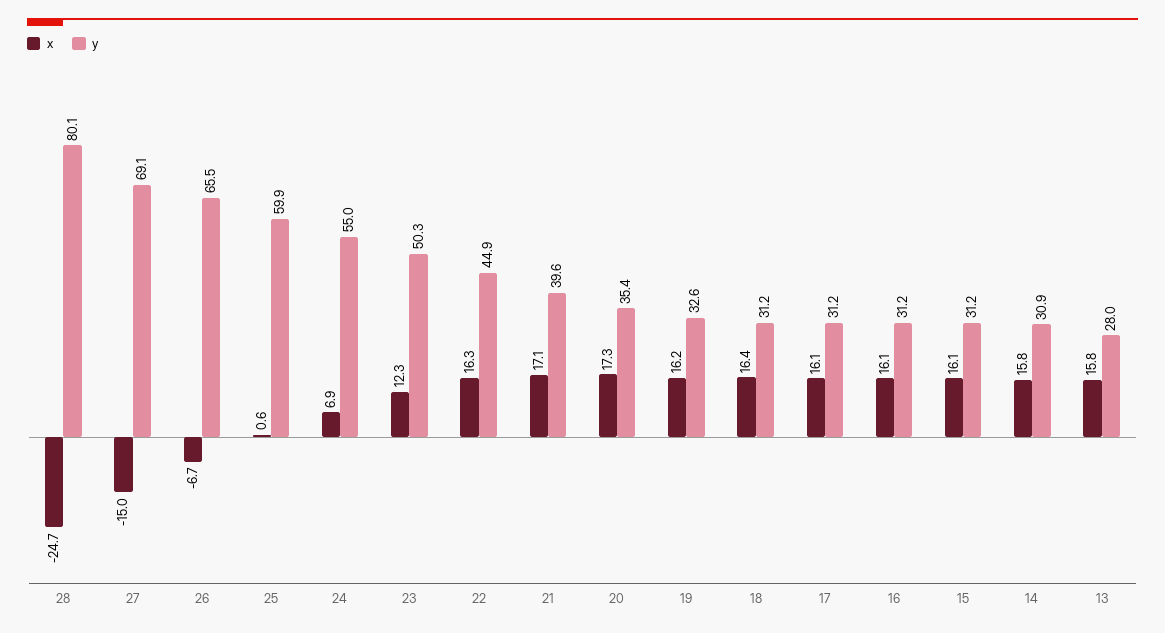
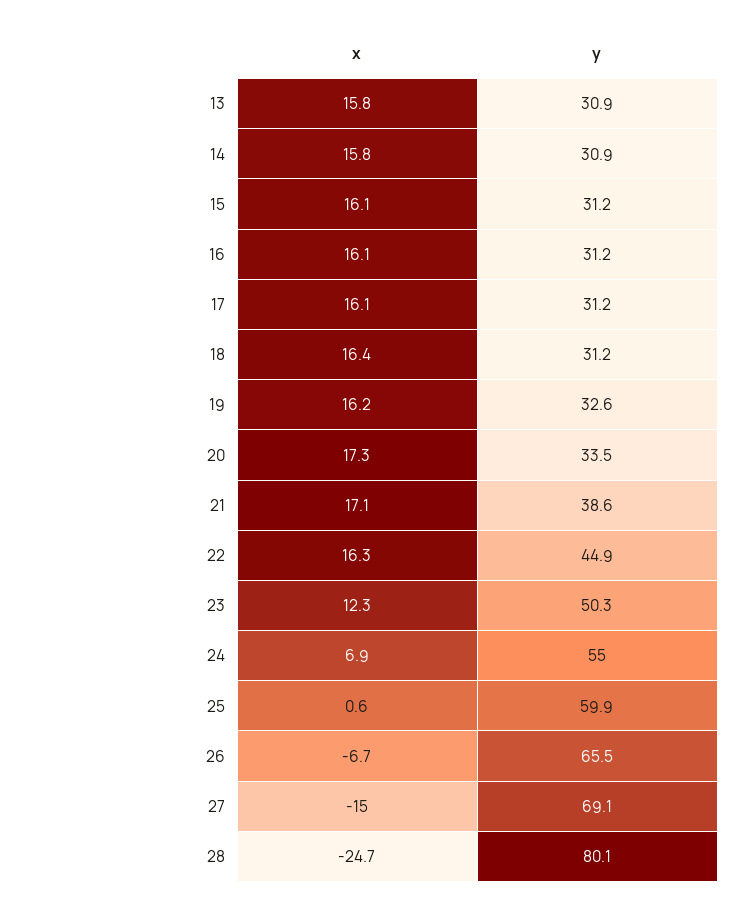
  {
    "x": {
      "28": -24.7,
      "27": -15,
      "26": -6.7,
      "25": 0.6,
      "24": 6.9,
      "23": 12.3,
      "22": 16.3,
      "21": 17.1,
      "20": 17.3,
      "19": 16.2,
      "18": 16.4,
      "17": 16.1,
      "16": 16.1,
      "15": 16.1,
      "14": 15.8,
      "13": 15.8
    },
    "y": {
      "28": 80.1,
      "27": 69.1,
      "26": 65.5,
      "25": 59.9,
      "24": 55,
      "23": 50.3,
      "22": 44.9,
-     "21": 39.6,
+     "21": 38.6,
-     "20": 35.4,
+     "20": 33.5,
      "19": 32.6,
      "18": 31.2,
      "17": 31.2,
      "16": 31.2,
      "15": 31.2,
      "14": 30.9,
-     "13": 28
+     "13": 30.9
    }
  }

